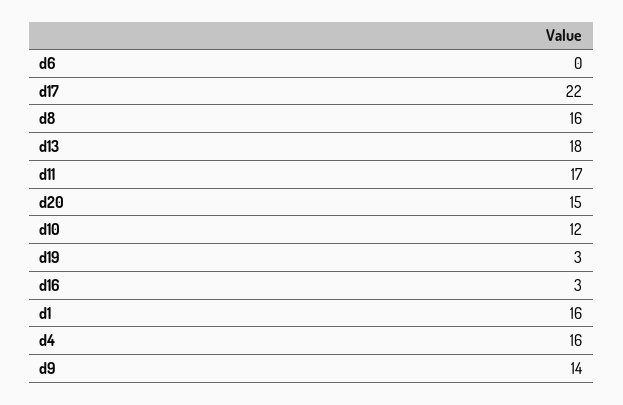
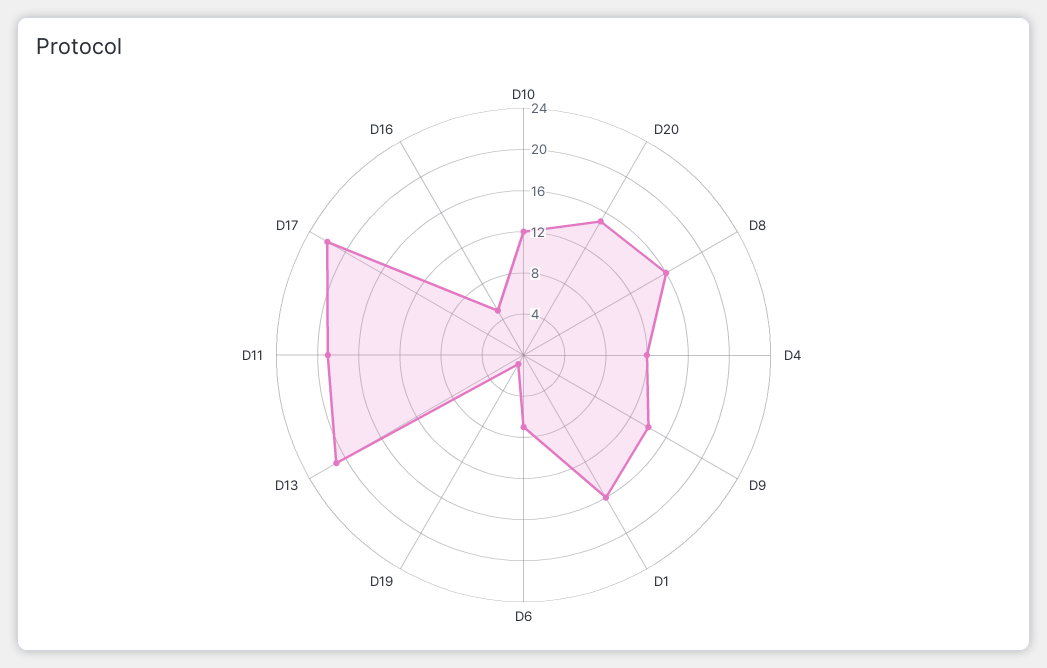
  {
-   "d6": 0,
+   "d6": 7,
    "d17": 22,
    "d8": 16,
-   "d13": 18,
+   "d13": 21,
-   "d11": 17,
+   "d11": 19,
    "d20": 15,
    "d10": 12,
-   "d19": 3,
+   "d19": 1,
-   "d16": 3,
+   "d16": 5,
    "d1": 16,
-   "d4": 16,
+   "d4": 12,
    "d9": 14
  }

